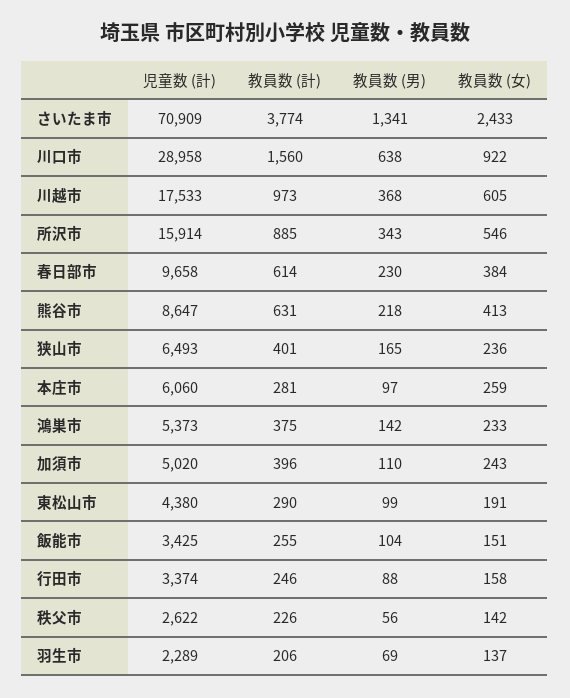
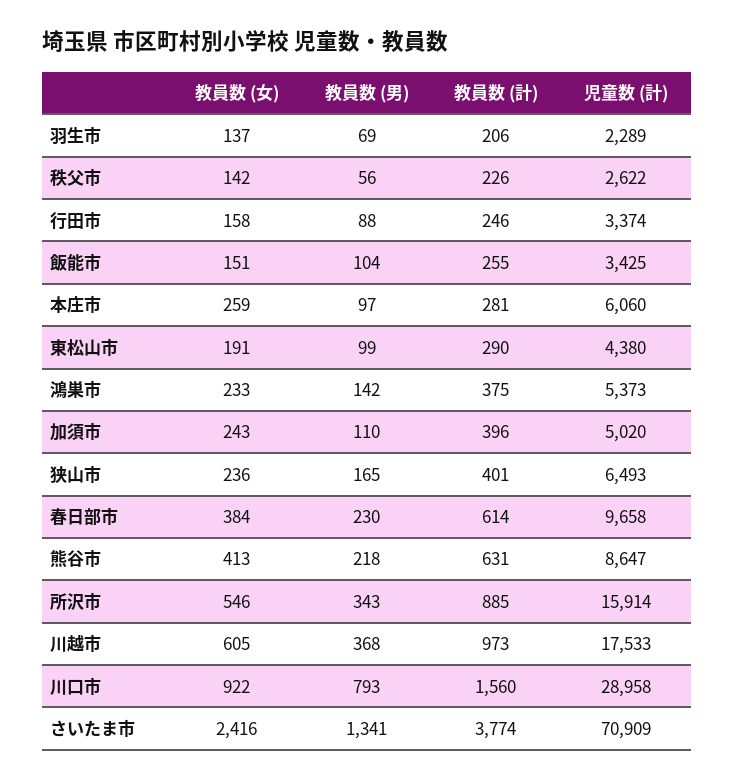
  {
    "児童数 (計)": {
      "さいたま市": 70909,
      "川口市": 28958,
      "川越市": 17533,
      "所沢市": 15914,
      "春日部市": 9658,
      "熊谷市": 8647,
      "狭山市": 6493,
      "本庄市": 6060,
      "鴻巣市": 5373,
      "加須市": 5020,
      "東松山市": 4380,
      "飯能市": 3425,
      "行田市": 3374,
      "秩父市": 2622,
      "羽生市": 2289
    },
    "教員数 (計)": {
      "さいたま市": 3774,
      "川口市": 1560,
      "川越市": 973,
      "所沢市": 885,
      "春日部市": 614,
      "熊谷市": 631,
      "狭山市": 401,
      "本庄市": 281,
      "鴻巣市": 375,
      "加須市": 396,
      "東松山市": 290,
      "飯能市": 255,
      "行田市": 246,
      "秩父市": 226,
      "羽生市": 206
    },
    "教員数 (男)": {
      "さいたま市": 1341,
-     "川口市": 638,
+     "川口市": 793,
      "川越市": 368,
      "所沢市": 343,
      "春日部市": 230,
      "熊谷市": 218,
      "狭山市": 165,
      "本庄市": 97,
      "鴻巣市": 142,
      "加須市": 110,
      "東松山市": 99,
      "飯能市": 104,
      "行田市": 88,
      "秩父市": 56,
      "羽生市": 69
    },
    "教員数 (女)": {
-     "さいたま市": 2433,
+     "さいたま市": 2416,
      "川口市": 922,
      "川越市": 605,
      "所沢市": 546,
      "春日部市": 384,
      "熊谷市": 413,
      "狭山市": 236,
      "本庄市": 259,
      "鴻巣市": 233,
      "加須市": 243,
      "東松山市": 191,
      "飯能市": 151,
      "行田市": 158,
      "秩父市": 142,
      "羽生市": 137
    }
  }

